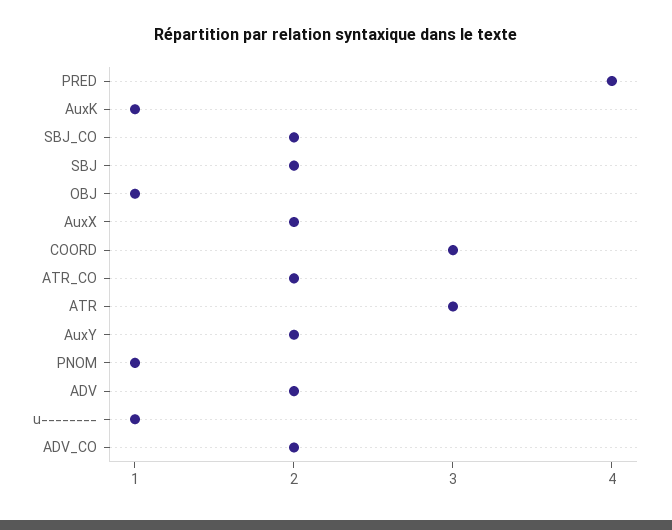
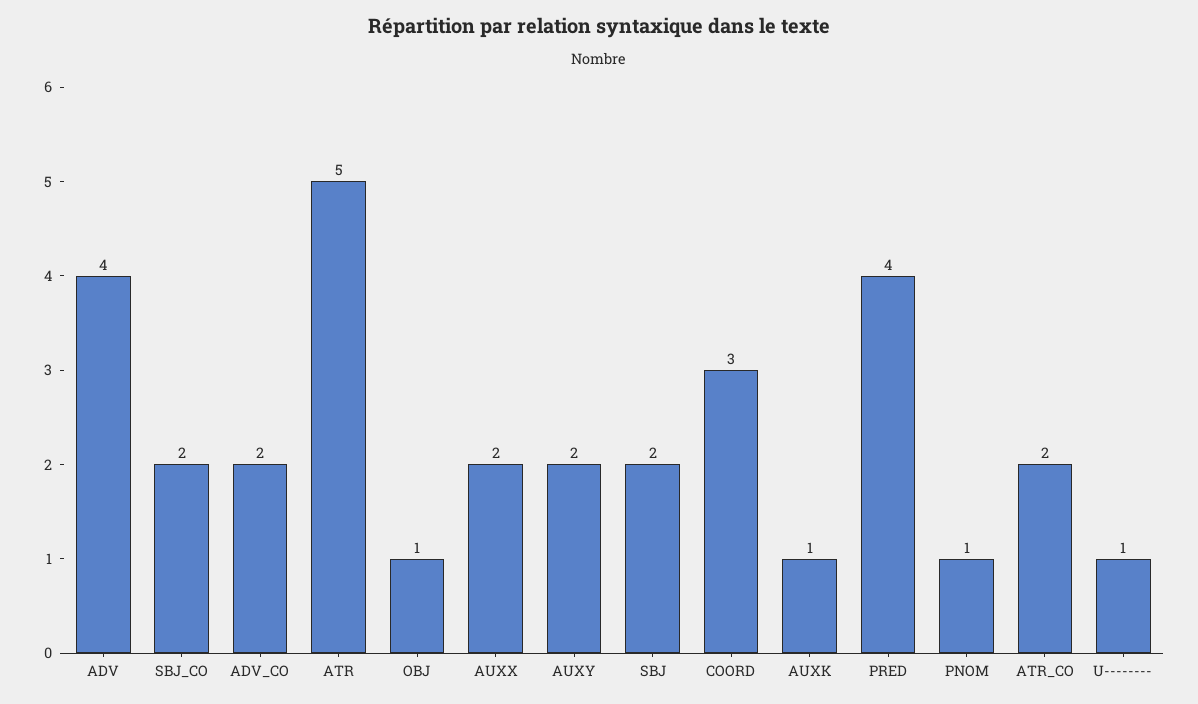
  {
    "PRED": 4,
    "AuxK": 1,
    "SBJ_CO": 2,
    "SBJ": 2,
    "OBJ": 1,
    "AuxX": 2,
    "COORD": 3,
    "ATR_CO": 2,
-   "ATR": 3,
+   "ATR": 5,
    "AuxY": 2,
    "PNOM": 1,
-   "ADV": 2,
+   "ADV": 4,
    "u--------": 1,
    "ADV_CO": 2
  }

